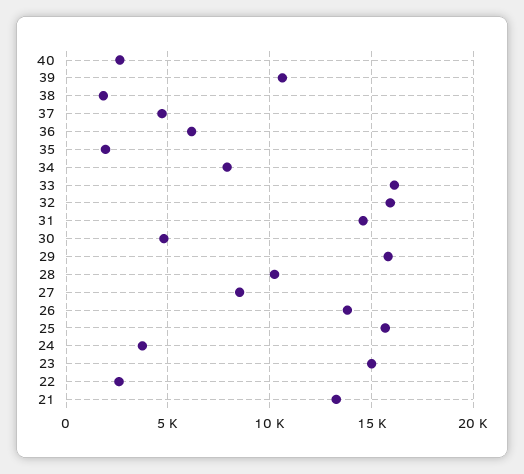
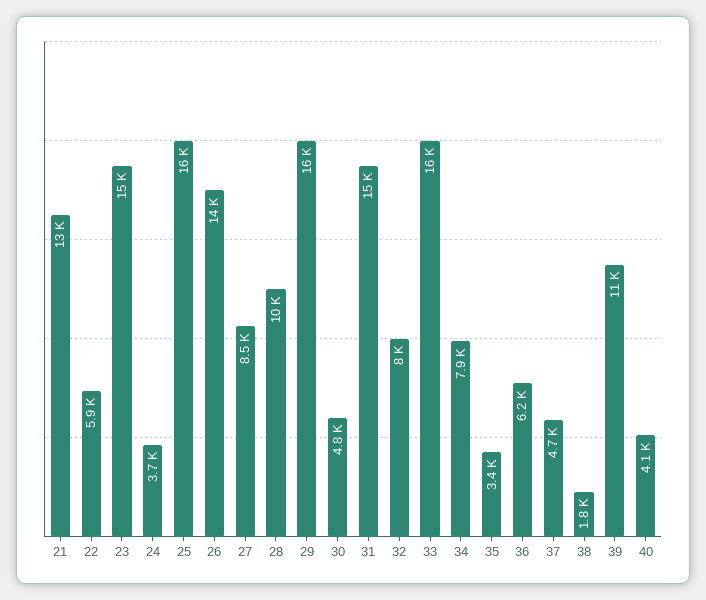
  {
-   "40": 2500,
+   "40": 4100,
    "39": 11000,
    "38": 1800,
    "37": 4700,
    "36": 6200,
-   "35": 2000,
+   "35": 3400,
    "34": 7900,
    "33": 16000,
-   "32": 16000,
+   "32": 8000,
    "31": 15000,
    "30": 4800,
    "29": 16000,
    "28": 10000,
    "27": 8500,
    "26": 14000,
    "25": 16000,
    "24": 3700,
    "23": 15000,
-   "22": 2500,
+   "22": 5900,
    "21": 13000
  }

